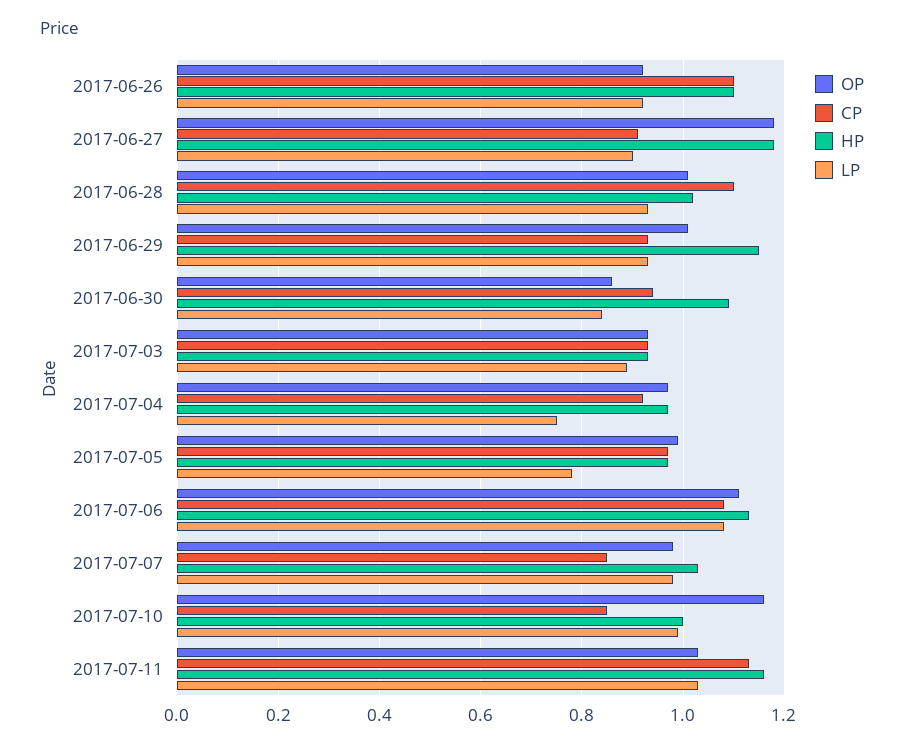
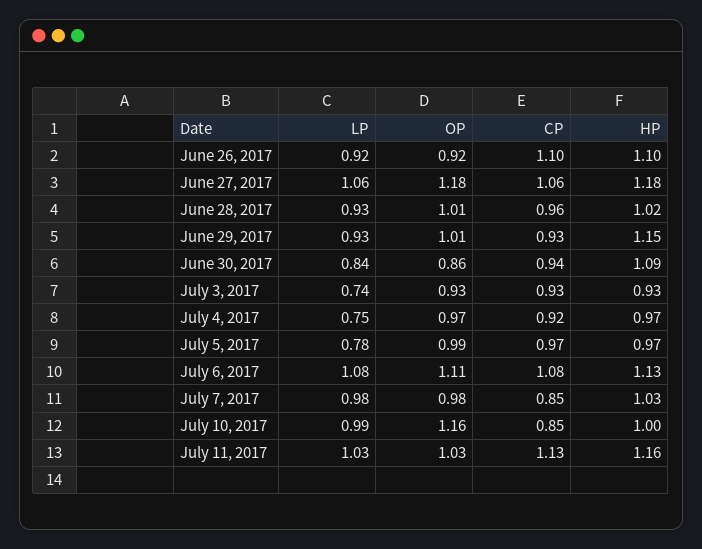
  {
    "OP": {
      "2017-06-26": 0.92,
      "2017-06-27": 1.18,
      "2017-06-28": 1.01,
      "2017-06-29": 1.01,
      "2017-06-30": 0.86,
      "2017-07-03": 0.93,
      "2017-07-04": 0.97,
      "2017-07-05": 0.99,
      "2017-07-06": 1.11,
      "2017-07-07": 0.98,
      "2017-07-10": 1.16,
      "2017-07-11": 1.03
    },
    "CP": {
      "2017-06-26": 1.1,
-     "2017-06-27": 0.9,
+     "2017-06-27": 1.06,
-     "2017-06-28": 1.1,
+     "2017-06-28": 0.96,
      "2017-06-29": 0.93,
      "2017-06-30": 0.94,
      "2017-07-03": 0.93,
      "2017-07-04": 0.92,
      "2017-07-05": 0.97,
      "2017-07-06": 1.08,
      "2017-07-07": 0.85,
      "2017-07-10": 0.85,
      "2017-07-11": 1.13
    },
    "HP": {
      "2017-06-26": 1.1,
      "2017-06-27": 1.18,
      "2017-06-28": 1.02,
      "2017-06-29": 1.15,
      "2017-06-30": 1.09,
      "2017-07-03": 0.93,
      "2017-07-04": 0.97,
      "2017-07-05": 0.97,
      "2017-07-06": 1.13,
      "2017-07-07": 1.03,
      "2017-07-10": 1,
      "2017-07-11": 1.16
    },
    "LP": {
      "2017-06-26": 0.92,
-     "2017-06-27": 0.9,
+     "2017-06-27": 1.06,
      "2017-06-28": 0.93,
      "2017-06-29": 0.93,
      "2017-06-30": 0.84,
-     "2017-07-03": 0.9,
+     "2017-07-03": 0.74,
      "2017-07-04": 0.75,
      "2017-07-05": 0.78,
      "2017-07-06": 1.08,
      "2017-07-07": 0.98,
      "2017-07-10": 0.99,
      "2017-07-11": 1.03
    }
  }

